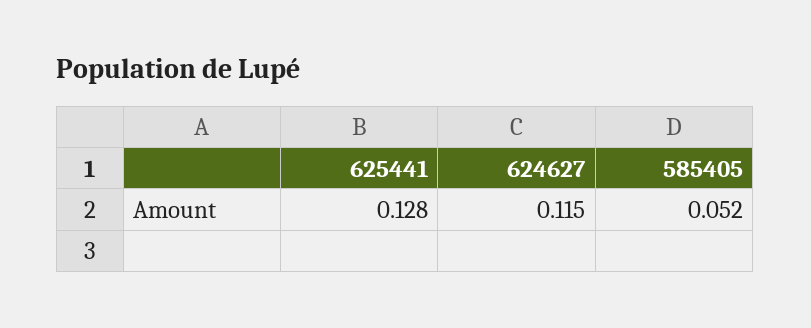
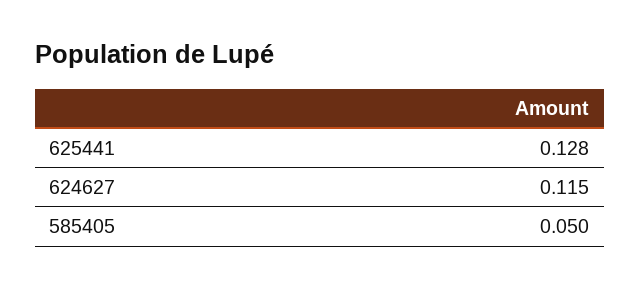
  {
    "625441": 0.128,
    "624627": 0.115,
-   "585405": 0.052
+   "585405": 0.05
  }

